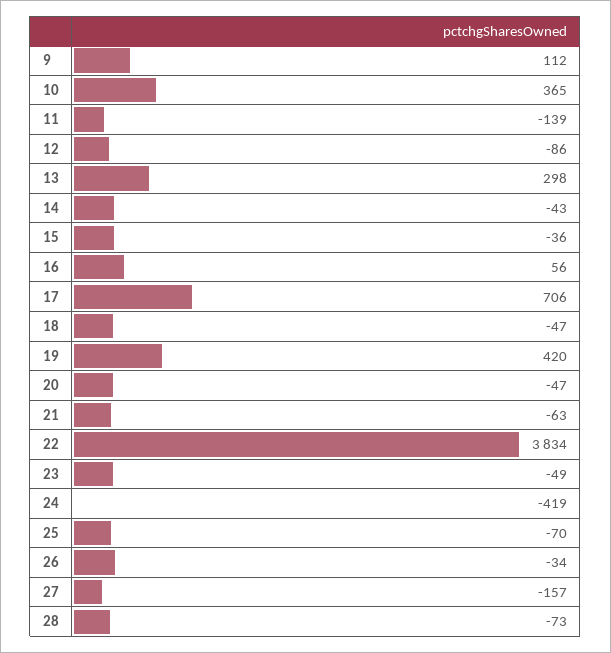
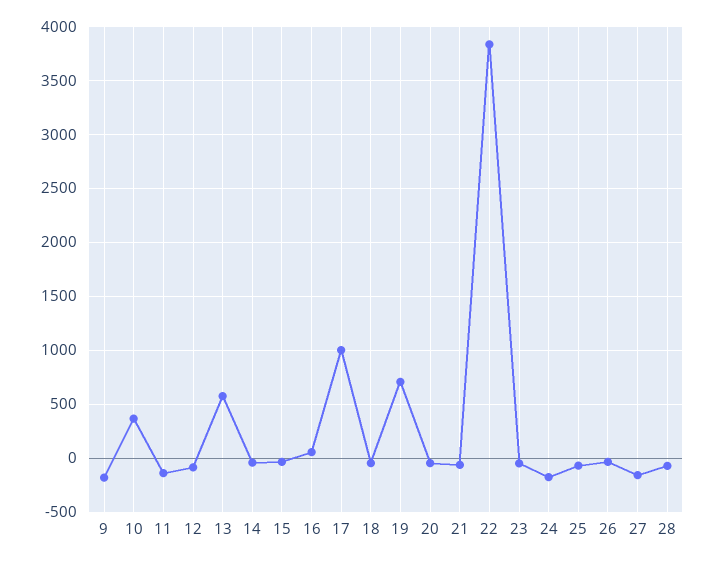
  {
-   "9": 112,
+   "9": -200,
    "10": 365,
    "11": -139,
    "12": -86,
-   "13": 298,
+   "13": 600,
    "14": -43,
    "15": -36,
    "16": 56,
-   "17": 706,
+   "17": 1000,
    "18": -47,
-   "19": 420,
+   "19": 700,
    "20": -47,
    "21": -63,
    "22": 3834,
    "23": -49,
-   "24": -419,
+   "24": -200,
    "25": -70,
    "26": -34,
    "27": -157,
    "28": -73
  }

